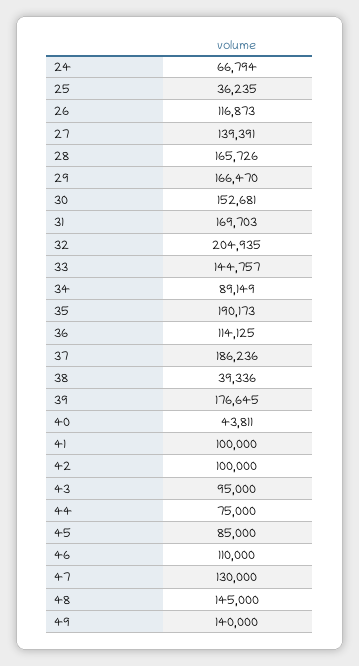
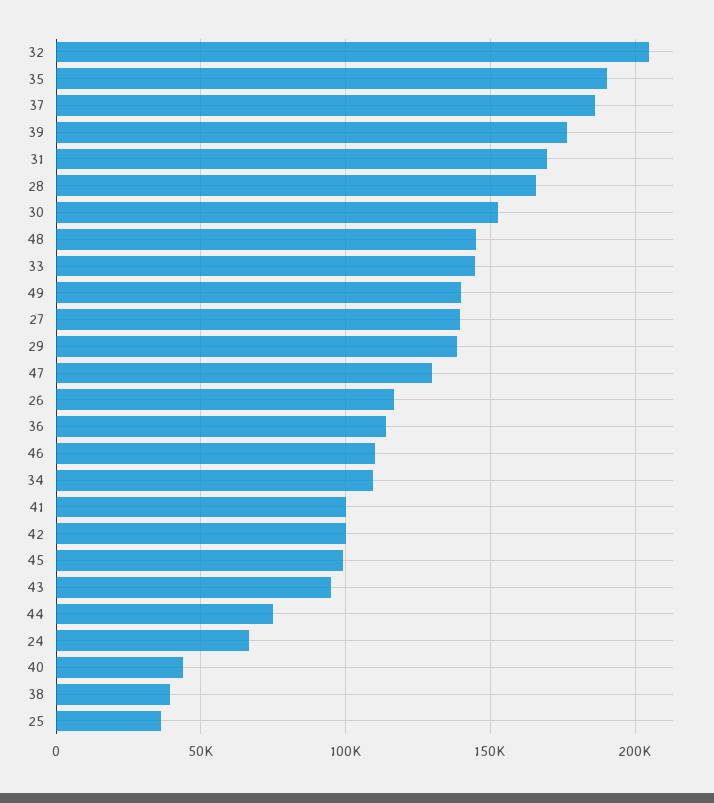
  {
    "24": 66794,
    "25": 36235,
    "26": 116873,
    "27": 139391,
    "28": 165726,
-   "29": 166470,
+   "29": 140000,
    "30": 152681,
    "31": 169703,
    "32": 204935,
    "33": 144757,
-   "34": 89149,
+   "34": 110000,
    "35": 190173,
    "36": 114125,
    "37": 186236,
    "38": 39336,
    "39": 176645,
    "40": 43811,
    "41": 100000,
    "42": 100000,
    "43": 95000,
    "44": 75000,
-   "45": 85000,
+   "45": 100000,
    "46": 110000,
    "47": 130000,
    "48": 145000,
    "49": 140000
  }

